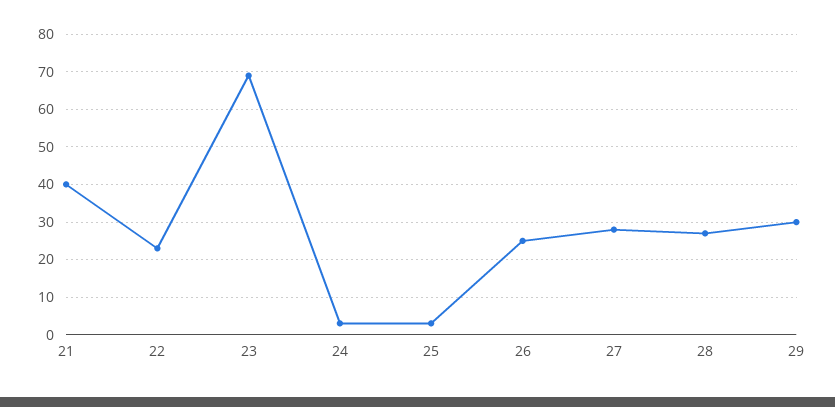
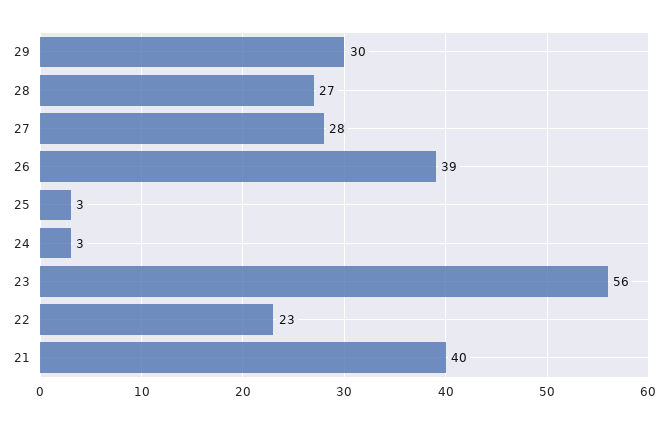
  {
    "21": 40,
    "22": 23,
-   "23": 70,
+   "23": 56,
    "24": 3,
    "25": 3,
-   "26": 25,
+   "26": 39,
    "27": 28,
    "28": 27,
    "29": 30
  }

